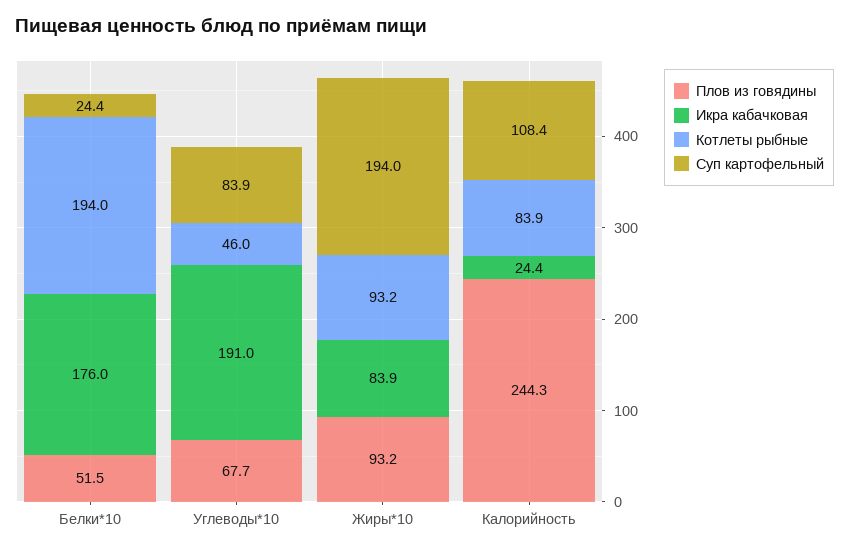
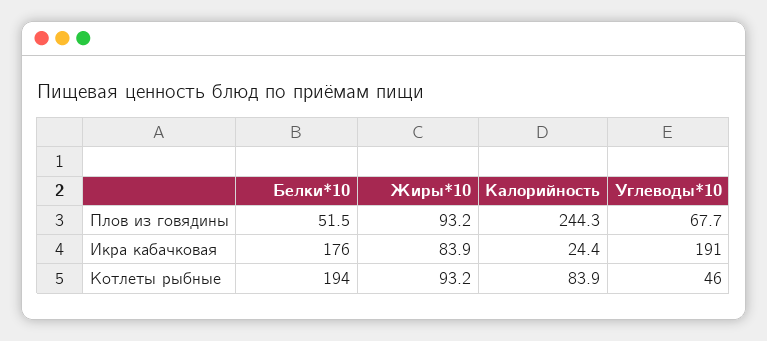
  {
    "Плов из говядины": {
      "Белки*10": 51.5,
      "Углеводы*10": 67.7,
      "Жиры*10": 93.2,
      "Калорийность": 244.3
    },
    "Икра кабачковая": {
      "Белки*10": 176,
      "Углеводы*10": 191,
      "Жиры*10": 83.9,
      "Калорийность": 24.4
    },
    "Котлеты рыбные": {
      "Белки*10": 194,
      "Углеводы*10": 46,
      "Жиры*10": 93.2,
      "Калорийность": 83.9
-   },
+   }
-   "Суп картофельный": {
-     "Белки*10": 24.4,
-     "Углеводы*10": 83.9,
-     "Жиры*10": 194,
-     "Калорийность": 108.4
-   }
  }

